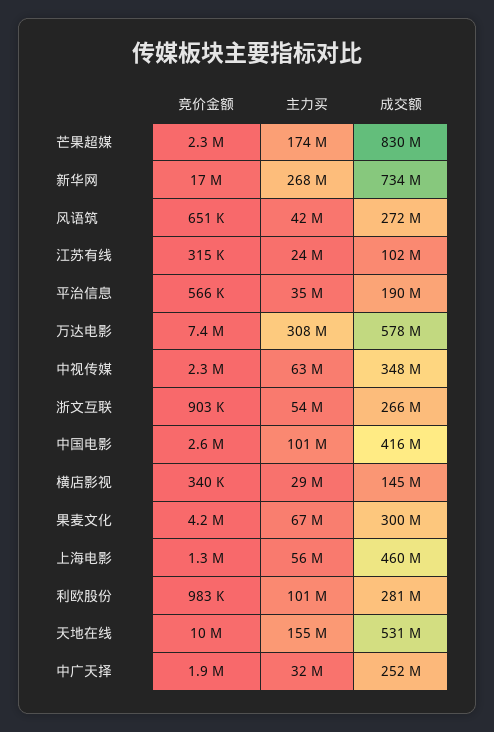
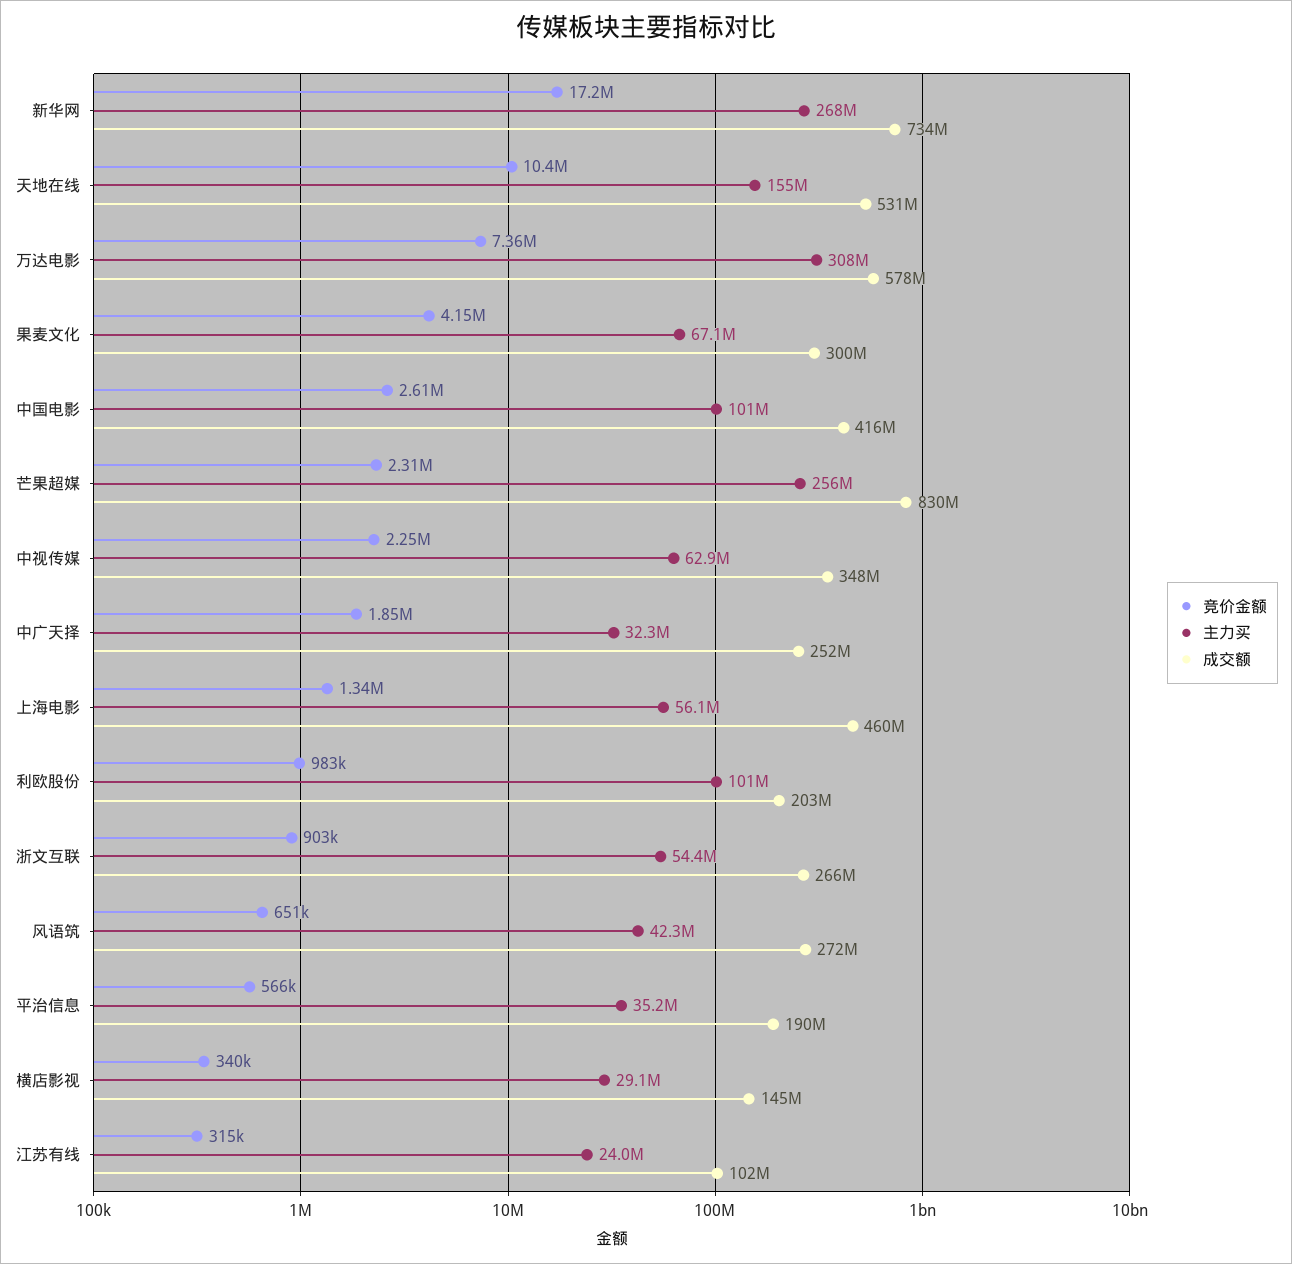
  {
    "竞价金额": {
      "芒果超媒": 2310000,
      "新华网": 17200000,
      "风语筑": 651000,
      "江苏有线": 315000,
      "平治信息": 566000,
      "万达电影": 7360000,
      "中视传媒": 2250000,
      "浙文互联": 903000,
      "中国电影": 2610000,
      "横店影视": 340000,
      "果麦文化": 4150000,
      "上海电影": 1340000,
      "利欧股份": 983000,
      "天地在线": 10400000,
      "中广天择": 1850000
    },
    "主力买": {
-     "芒果超媒": 174000000,
+     "芒果超媒": 256000000,
      "新华网": 268000000,
      "风语筑": 42300000,
      "江苏有线": 24000000,
      "平治信息": 35200000,
      "万达电影": 308000000,
      "中视传媒": 62900000,
      "浙文互联": 54400000,
      "中国电影": 101000000,
      "横店影视": 29100000,
      "果麦文化": 67100000,
      "上海电影": 56100000,
      "利欧股份": 101000000,
      "天地在线": 155000000,
      "中广天择": 32300000
    },
    "成交额": {
      "芒果超媒": 830000000,
      "新华网": 734000000,
      "风语筑": 272000000,
      "江苏有线": 102000000,
      "平治信息": 190000000,
      "万达电影": 578000000,
      "中视传媒": 348000000,
      "浙文互联": 266000000,
      "中国电影": 416000000,
      "横店影视": 145000000,
      "果麦文化": 300000000,
      "上海电影": 460000000,
-     "利欧股份": 281000000,
+     "利欧股份": 203000000,
      "天地在线": 531000000,
      "中广天择": 252000000
    }
  }

